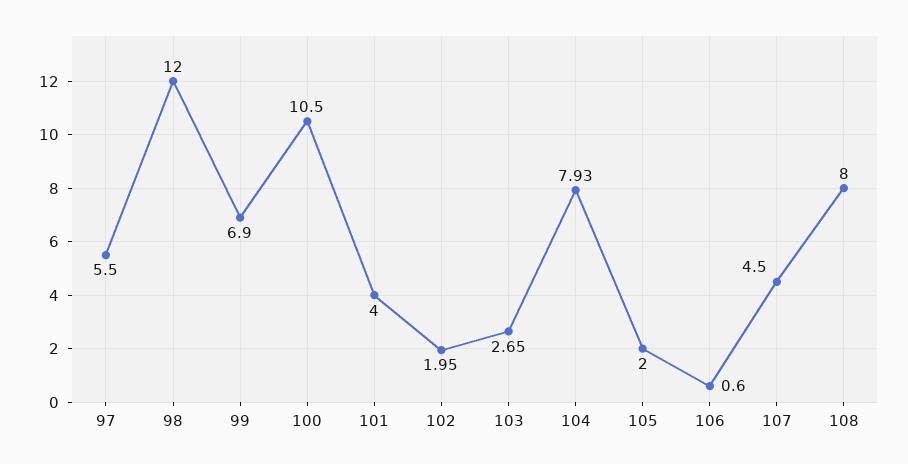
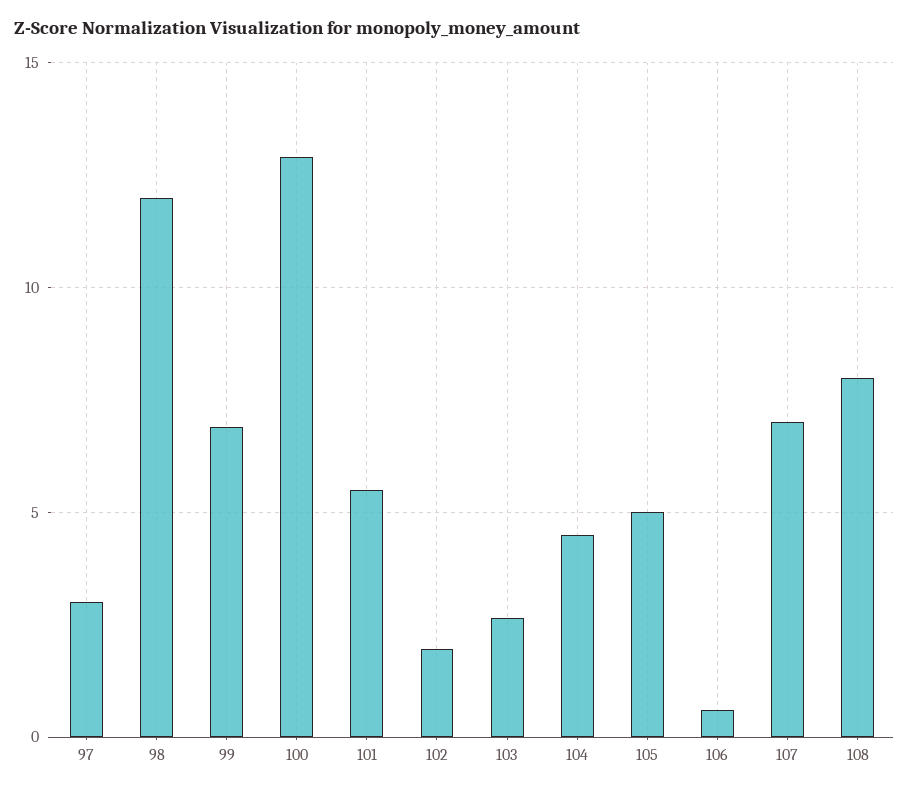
  {
-   "97": 5.5,
+   "97": 3,
    "98": 12,
    "99": 6.9,
-   "100": 10.5,
+   "100": 13,
-   "101": 4,
+   "101": 5.5,
    "102": 1.95,
    "103": 2.65,
-   "104": 7.93,
+   "104": 4.5,
-   "105": 2,
+   "105": 5,
    "106": 0.6,
-   "107": 4.5,
+   "107": 7,
    "108": 8
  }

